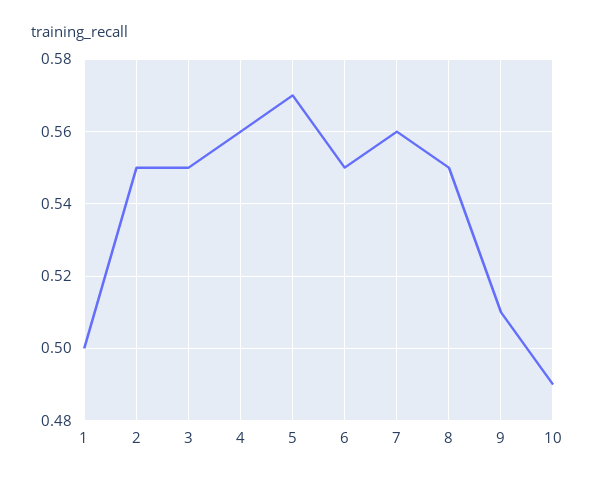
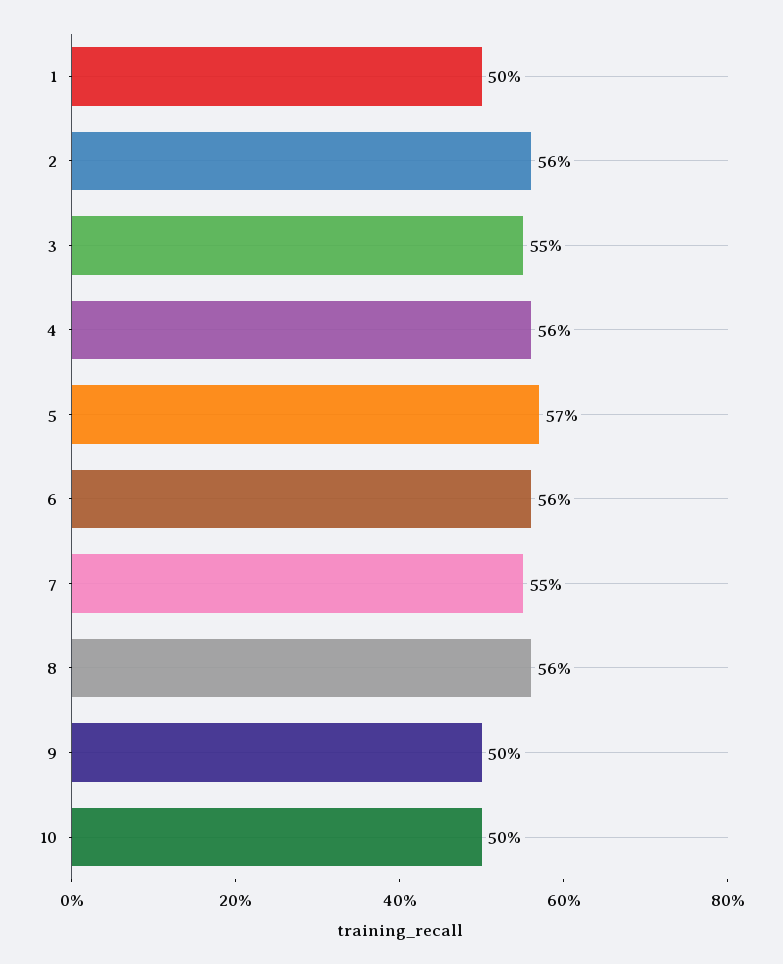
  {
    "1": 0.5,
-   "2": 0.55,
+   "2": 0.56,
    "3": 0.55,
    "4": 0.56,
    "5": 0.57,
-   "6": 0.55,
+   "6": 0.56,
-   "7": 0.56,
+   "7": 0.55,
-   "8": 0.55,
+   "8": 0.56,
-   "9": 0.51,
+   "9": 0.5,
-   "10": 0.49
+   "10": 0.5
  }

